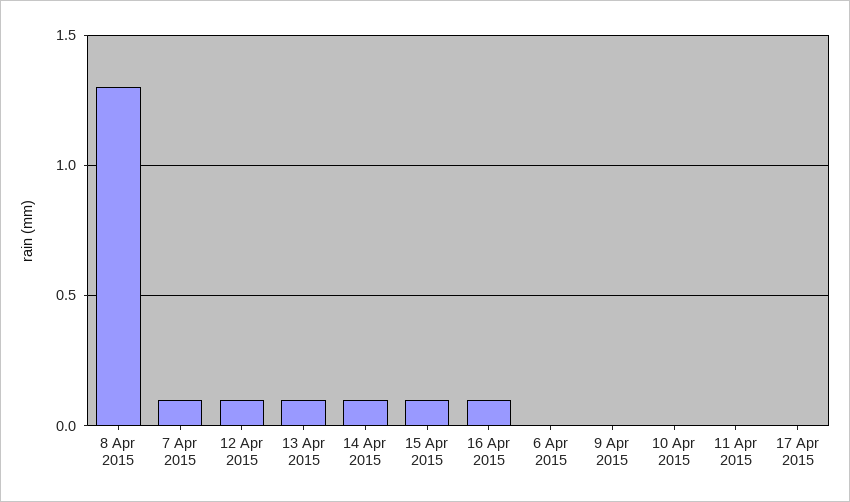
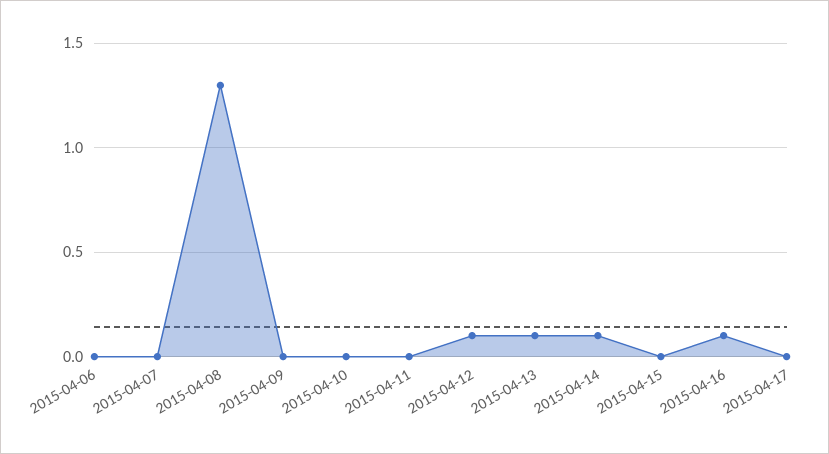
  {
    "8 Apr 2015": 1.3,
-   "7 Apr 2015": 0.1,
+   "7 Apr 2015": 0,
    "12 Apr 2015": 0.1,
    "13 Apr 2015": 0.1,
    "14 Apr 2015": 0.1,
-   "15 Apr 2015": 0.1,
+   "15 Apr 2015": 0,
    "16 Apr 2015": 0.1,
    "6 Apr 2015": 0,
    "9 Apr 2015": 0,
    "10 Apr 2015": 0,
    "11 Apr 2015": 0,
    "17 Apr 2015": 0
  }

